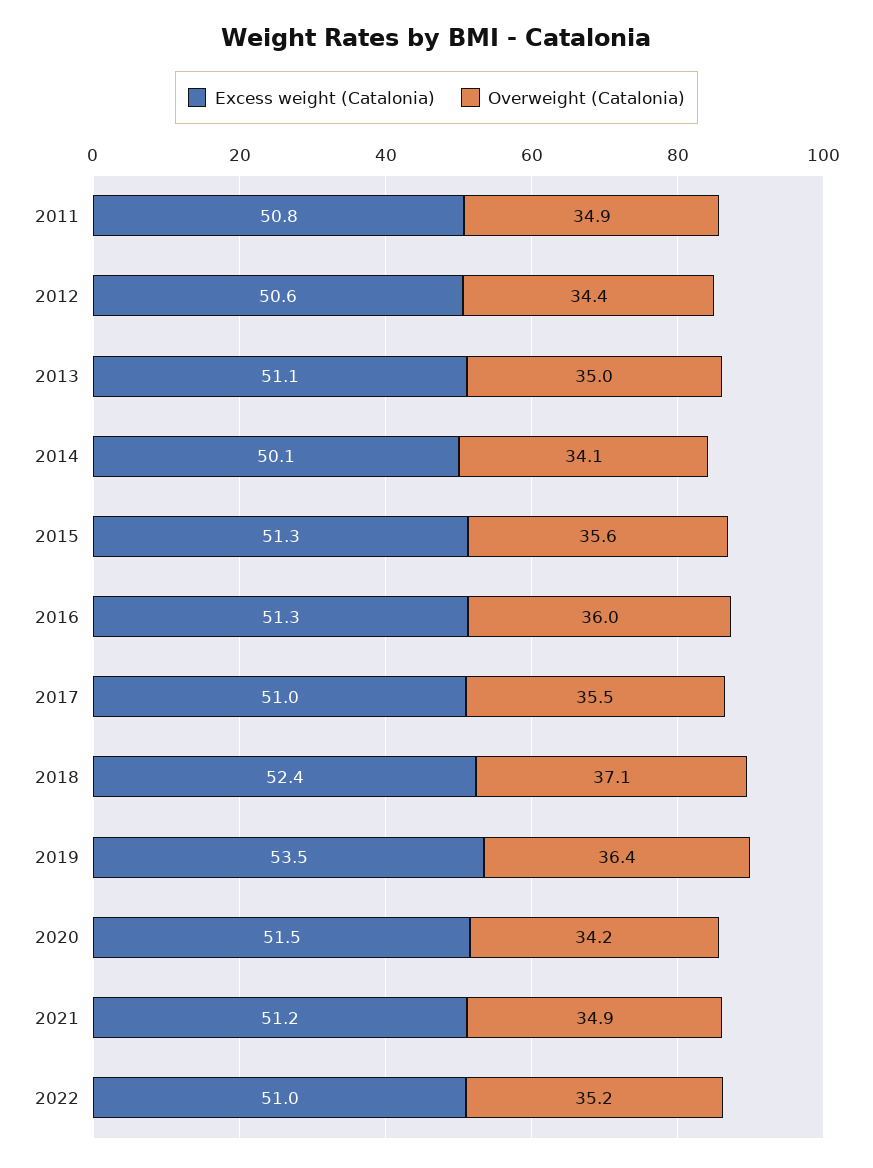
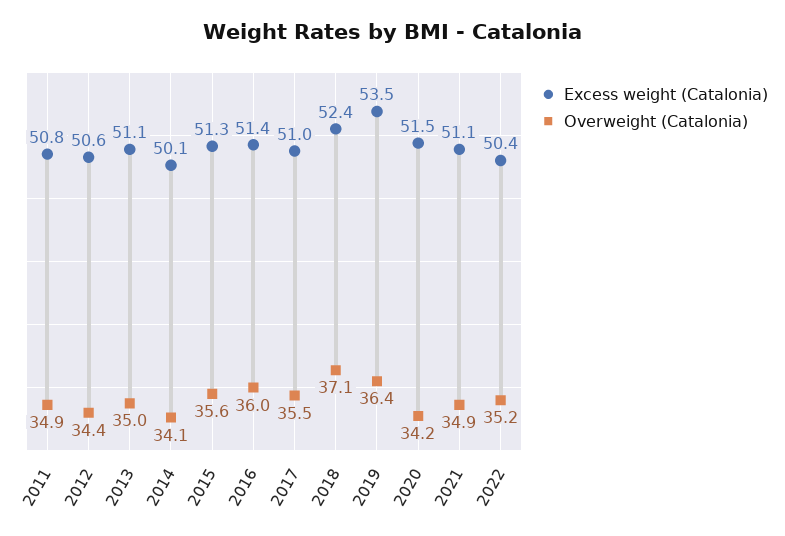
  {
    "Excess weight (Catalonia)": {
      "2011": 50.8,
      "2012": 50.6,
      "2013": 51.1,
      "2014": 50.1,
      "2015": 51.3,
-     "2016": 51.3,
+     "2016": 51.4,
      "2017": 51,
      "2018": 52.4,
      "2019": 53.5,
      "2020": 51.5,
-     "2021": 51.2,
+     "2021": 51.1,
-     "2022": 51
+     "2022": 50.4
    },
    "Overweight (Catalonia)": {
      "2011": 34.9,
      "2012": 34.4,
      "2013": 35,
      "2014": 34.1,
      "2015": 35.6,
      "2016": 36,
      "2017": 35.5,
      "2018": 37.1,
      "2019": 36.4,
      "2020": 34.2,
      "2021": 34.9,
      "2022": 35.2
    }
  }

